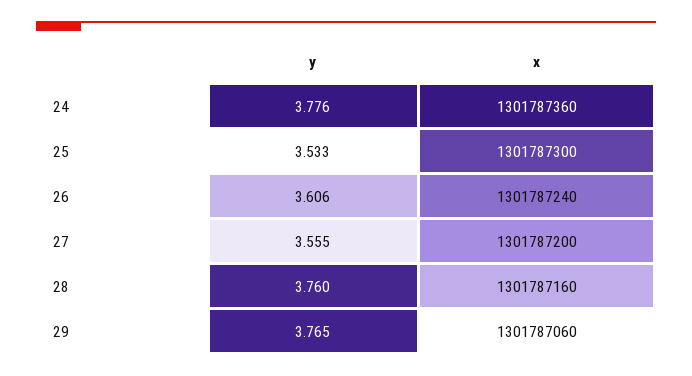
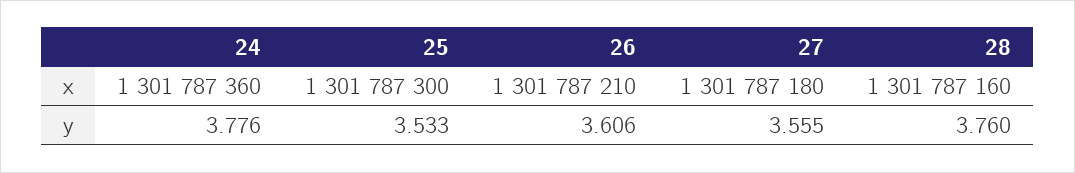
  {
    "y": {
      "24": 3.776,
      "25": 3.533,
      "26": 3.606,
      "27": 3.555,
-     "28": 3.76,
+     "28": 3.76
-     "29": 3.765
    },
    "x": {
      "24": 1301787360,
      "25": 1301787300,
-     "26": 1301787240,
+     "26": 1301787210,
-     "27": 1301787200,
+     "27": 1301787180,
-     "28": 1301787160,
+     "28": 1301787160
-     "29": 1301787060
    }
  }

